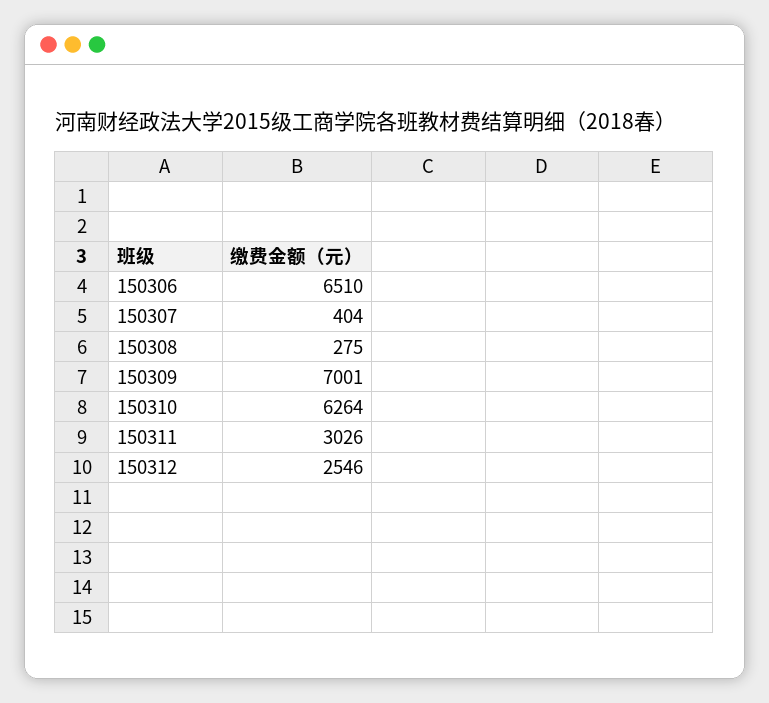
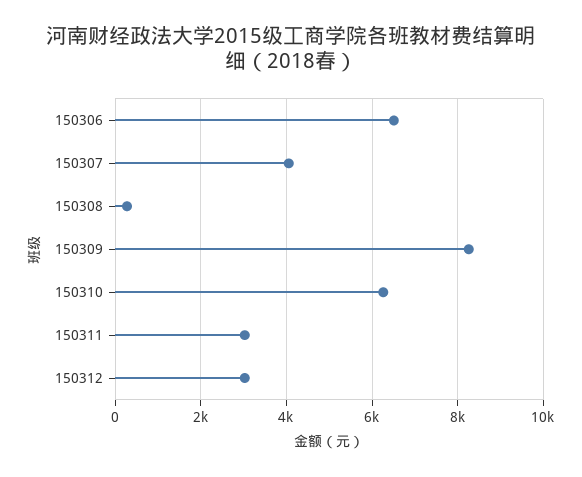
  {
    "150306": 6510,
-   "150307": 404,
+   "150307": 4000,
    "150308": 275,
-   "150309": 7001,
+   "150309": 8200,
    "150310": 6264,
    "150311": 3026,
-   "150312": 2546
+   "150312": 3000
  }

